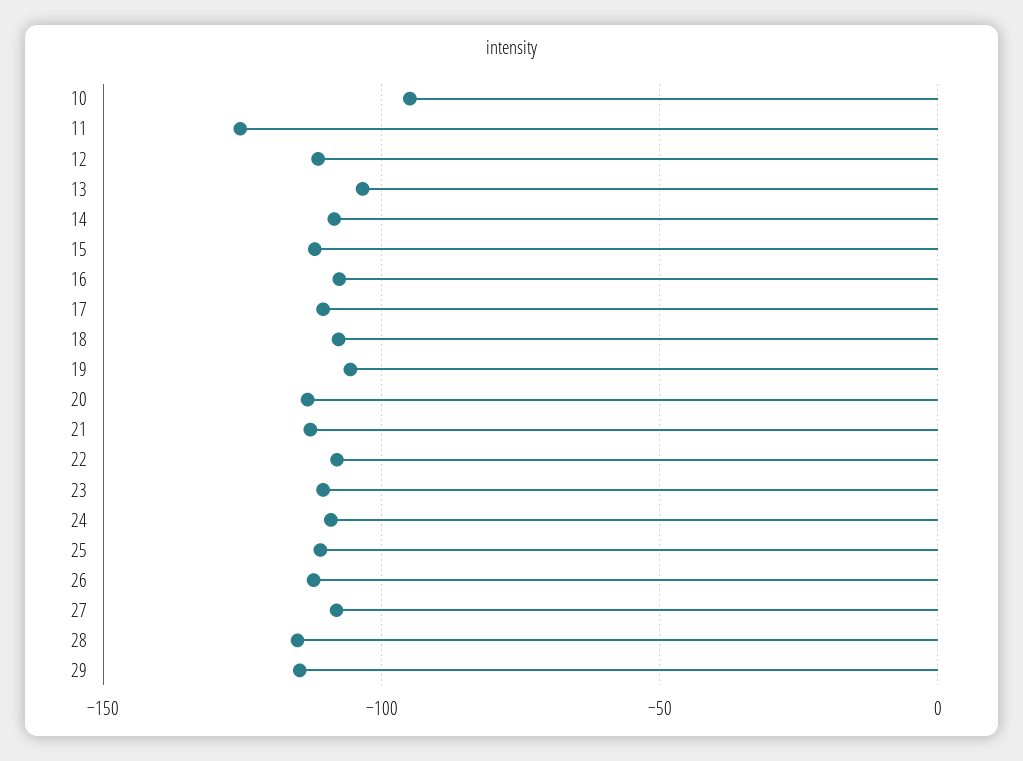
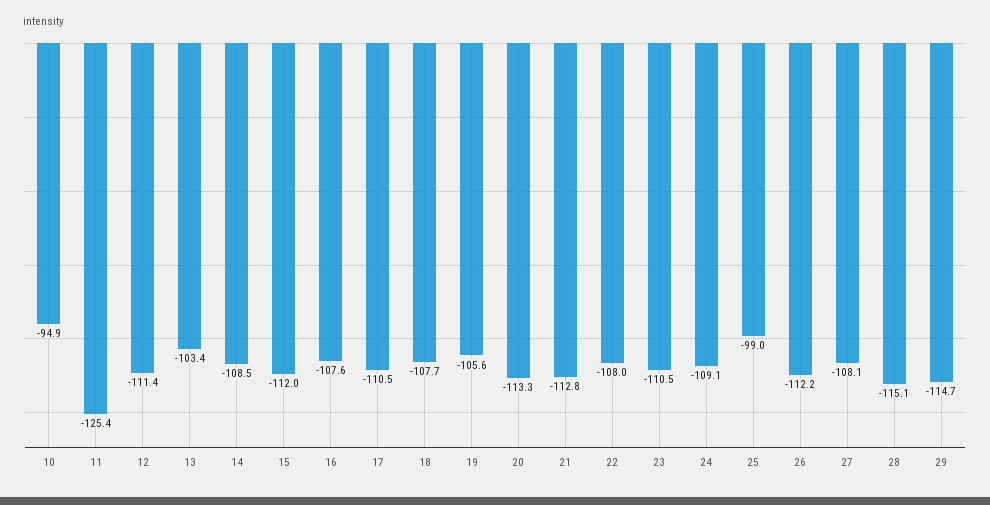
  {
    "10": -94.9,
    "11": -125.4,
    "12": -111.4,
    "13": -103.4,
    "14": -108.5,
    "15": -112,
    "16": -107.6,
    "17": -110.5,
    "18": -107.7,
    "19": -105.6,
    "20": -113.3,
    "21": -112.8,
    "22": -108,
    "23": -110.5,
    "24": -109.1,
-   "25": -110,
+   "25": -99,
    "26": -112.2,
    "27": -108.1,
    "28": -115.1,
    "29": -114.7
  }

